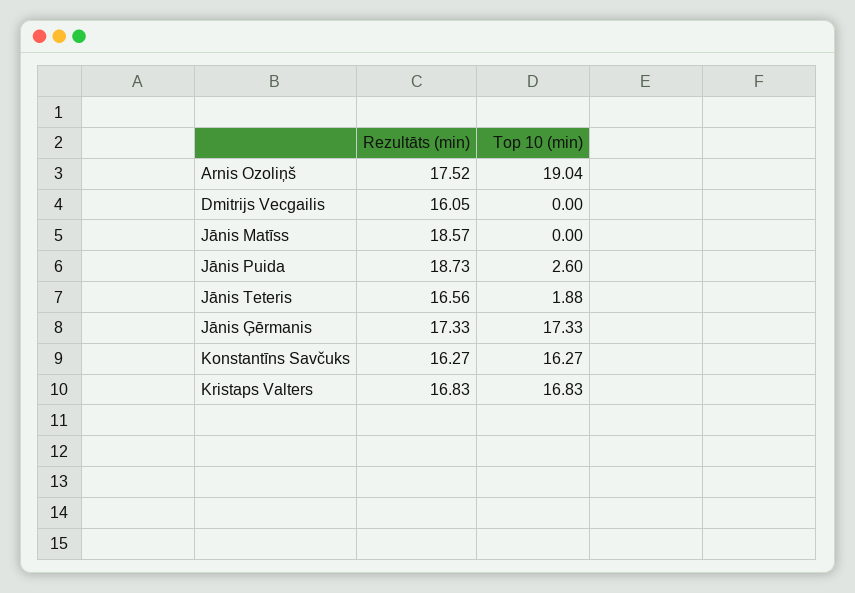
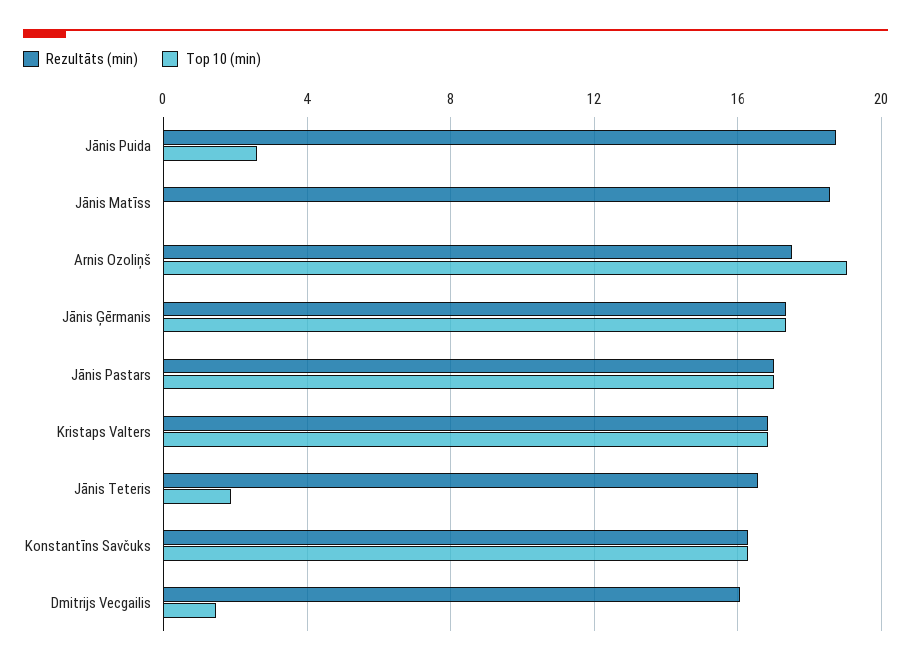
  {
    "Rezultāts (min)": {
      "Arnis Ozoliņš": 17.52,
      "Dmitrijs Vecgailis": 16.05,
      "Jānis Matīss": 18.57,
      "Jānis Puida": 18.73,
      "Jānis Teteris": 16.56,
      "Jānis Ģērmanis": 17.33,
      "Konstantīns Savčuks": 16.27,
-     "Kristaps Valters": 16.83
+     "Kristaps Valters": 16.83,
+     "Jānis Pastars": 17
    },
    "Top 10 (min)": {
      "Arnis Ozoliņš": 19.04,
-     "Dmitrijs Vecgailis": 0,
+     "Dmitrijs Vecgailis": 1.5,
      "Jānis Matīss": 0,
      "Jānis Puida": 2.6,
      "Jānis Teteris": 1.88,
      "Jānis Ģērmanis": 17.33,
      "Konstantīns Savčuks": 16.27,
-     "Kristaps Valters": 16.83
+     "Kristaps Valters": 16.83,
+     "Jānis Pastars": 17
    }
  }

